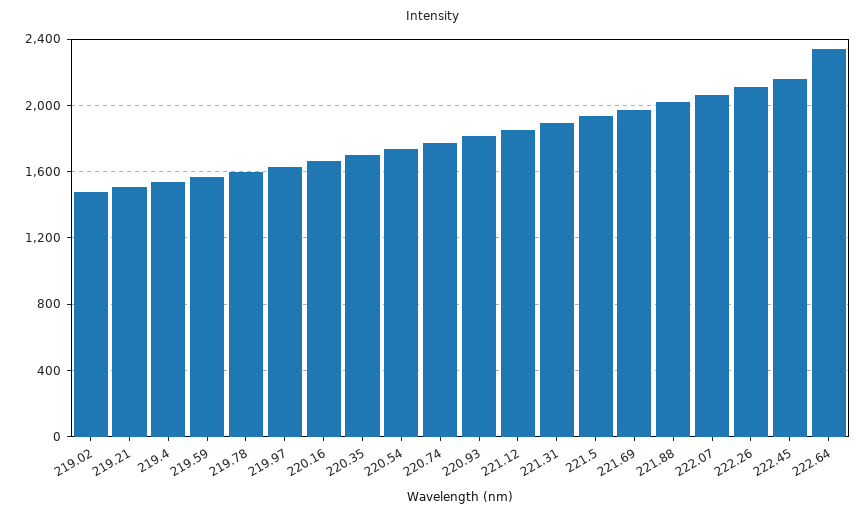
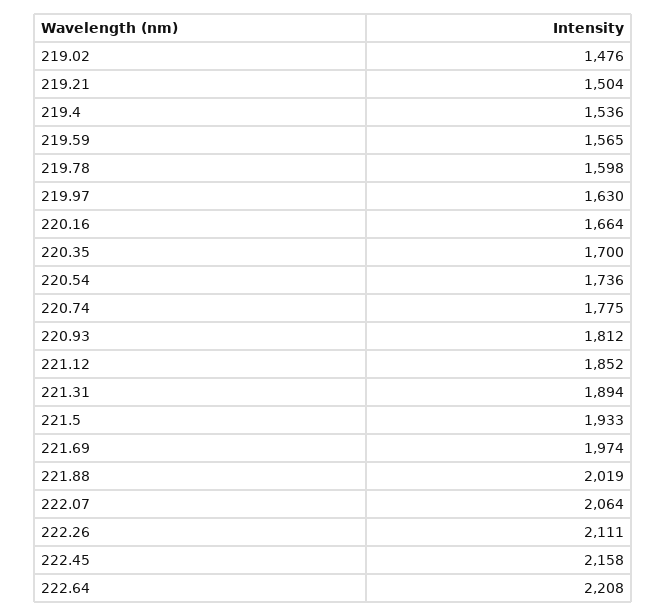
  {
    "219.02": 1476,
    "219.21": 1504,
    "219.4": 1536,
    "219.59": 1565,
    "219.78": 1598,
    "219.97": 1630,
    "220.16": 1664,
    "220.35": 1700,
    "220.54": 1736,
    "220.74": 1775,
    "220.93": 1812,
    "221.12": 1852,
    "221.31": 1894,
    "221.5": 1933,
    "221.69": 1974,
    "221.88": 2019,
    "222.07": 2064,
    "222.26": 2111,
    "222.45": 2158,
-   "222.64": 2350
+   "222.64": 2208
  }

